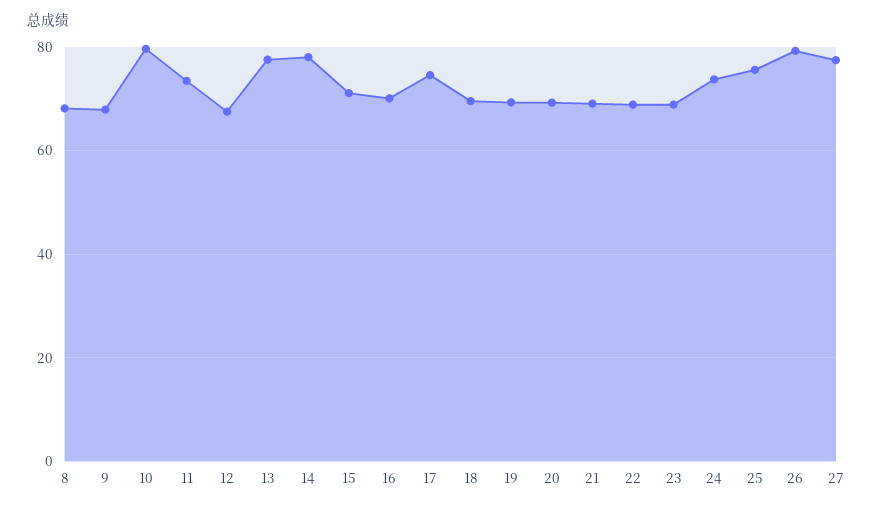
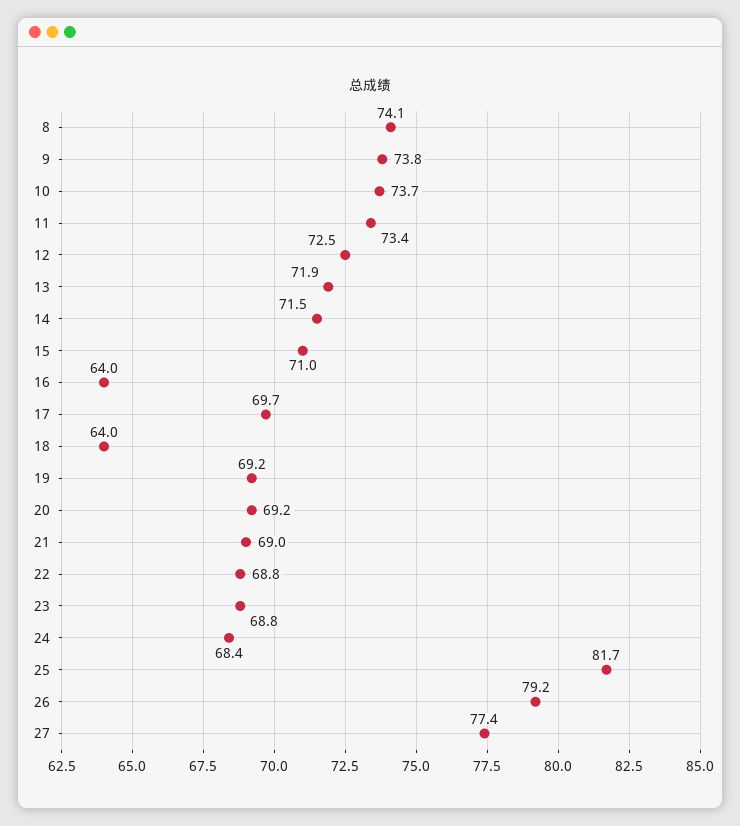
  {
-   "8": 68,
+   "8": 74.1,
-   "9": 68,
+   "9": 73.8,
-   "10": 80,
+   "10": 73.7,
    "11": 73.4,
-   "12": 68,
+   "12": 72.5,
-   "13": 78,
+   "13": 71.9,
-   "14": 78,
+   "14": 71.5,
    "15": 71,
-   "16": 70,
+   "16": 64,
-   "17": 74,
+   "17": 69.7,
-   "18": 70,
+   "18": 64,
    "19": 69.2,
    "20": 69.2,
    "21": 69,
    "22": 68.8,
    "23": 68.8,
-   "24": 74,
+   "24": 68.4,
-   "25": 76,
+   "25": 81.7,
    "26": 79.2,
    "27": 77.4
  }

